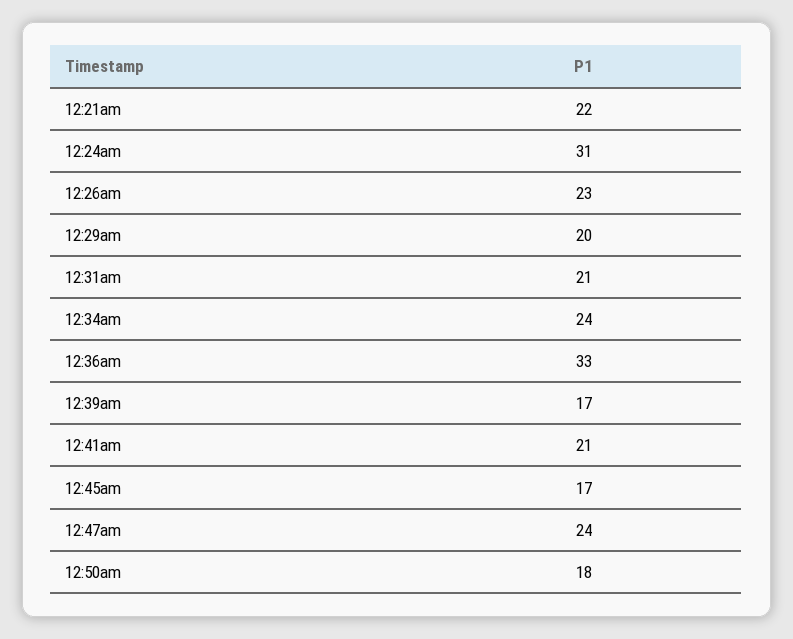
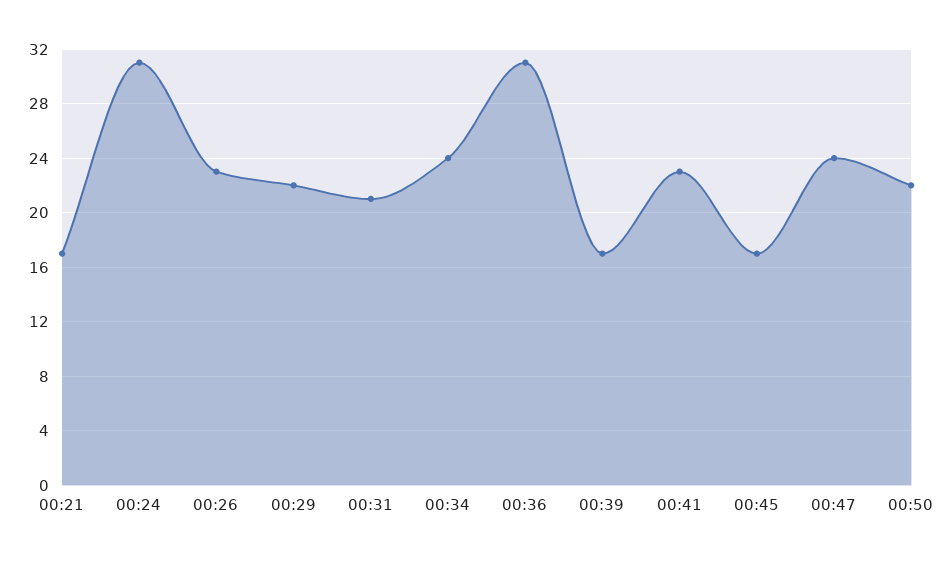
  {
-   "12:21am": 22,
+   "12:21am": 17,
    "12:24am": 31,
    "12:26am": 23,
-   "12:29am": 20,
+   "12:29am": 22,
    "12:31am": 21,
    "12:34am": 24,
-   "12:36am": 33,
+   "12:36am": 31,
    "12:39am": 17,
-   "12:41am": 21,
+   "12:41am": 23,
    "12:45am": 17,
    "12:47am": 24,
-   "12:50am": 18
+   "12:50am": 22
  }

